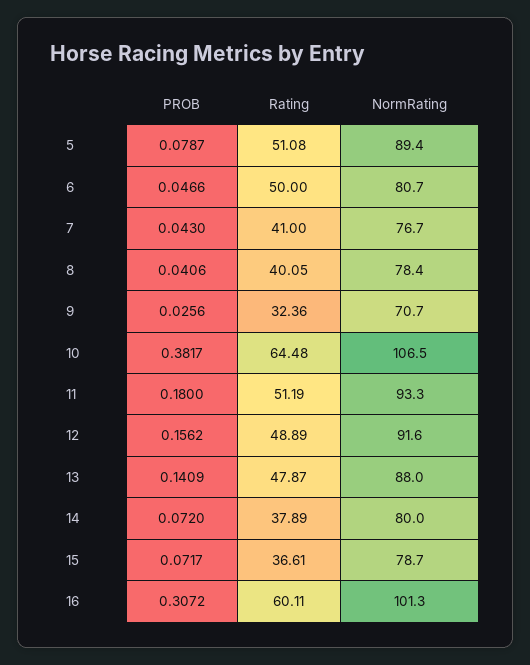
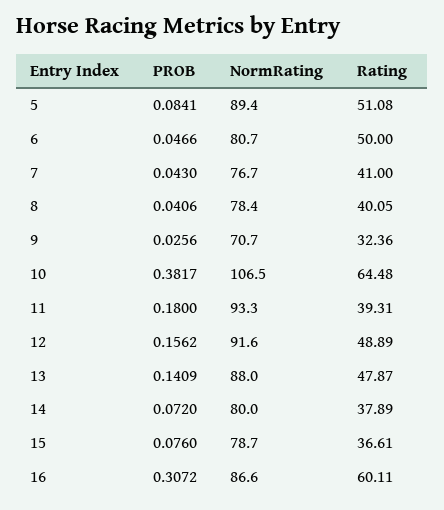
  {
    "PROB": {
-     "5": 0.0787,
+     "5": 0.0841,
      "6": 0.0466,
      "7": 0.043,
      "8": 0.0406,
      "9": 0.0256,
      "10": 0.3817,
      "11": 0.18,
      "12": 0.1562,
      "13": 0.1409,
      "14": 0.072,
-     "15": 0.0717,
+     "15": 0.076,
      "16": 0.3072
    },
    "Rating": {
      "5": 51.08,
      "6": 50,
      "7": 41,
      "8": 40.05,
      "9": 32.36,
      "10": 64.48,
-     "11": 51.19,
+     "11": 39.31,
      "12": 48.89,
      "13": 47.87,
      "14": 37.89,
      "15": 36.61,
      "16": 60.11
    },
    "NormRating": {
      "5": 89.4,
      "6": 80.7,
      "7": 76.7,
      "8": 78.4,
      "9": 70.7,
      "10": 106.5,
      "11": 93.3,
      "12": 91.6,
      "13": 88,
      "14": 80,
      "15": 78.7,
-     "16": 101.3
+     "16": 86.6
    }
  }

